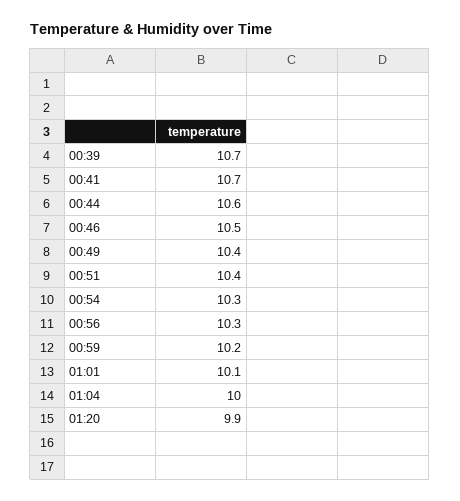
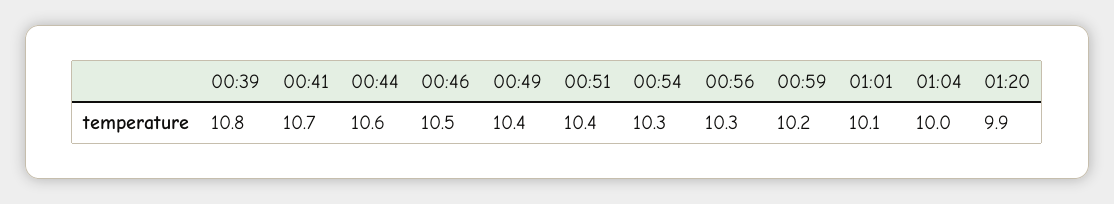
  {
-   "00:39": 10.7,
+   "00:39": 10.8,
    "00:41": 10.7,
    "00:44": 10.6,
    "00:46": 10.5,
    "00:49": 10.4,
    "00:51": 10.4,
    "00:54": 10.3,
    "00:56": 10.3,
    "00:59": 10.2,
    "01:01": 10.1,
    "01:04": 10,
    "01:20": 9.9
  }

